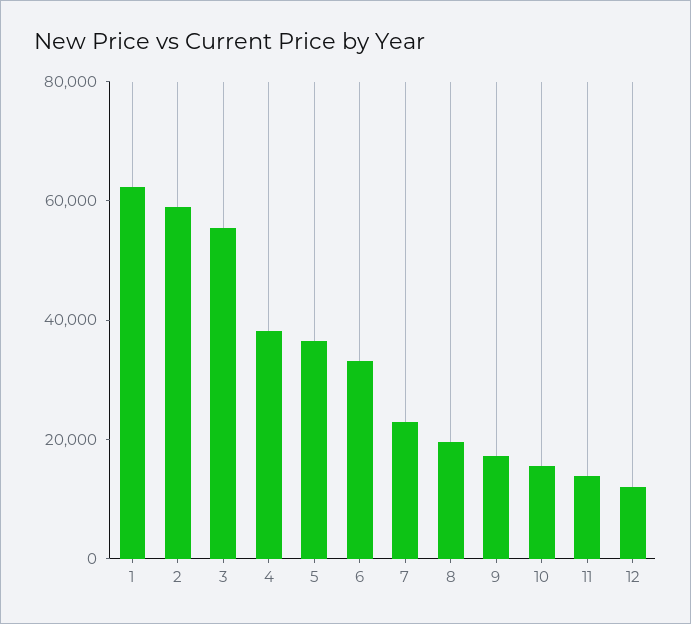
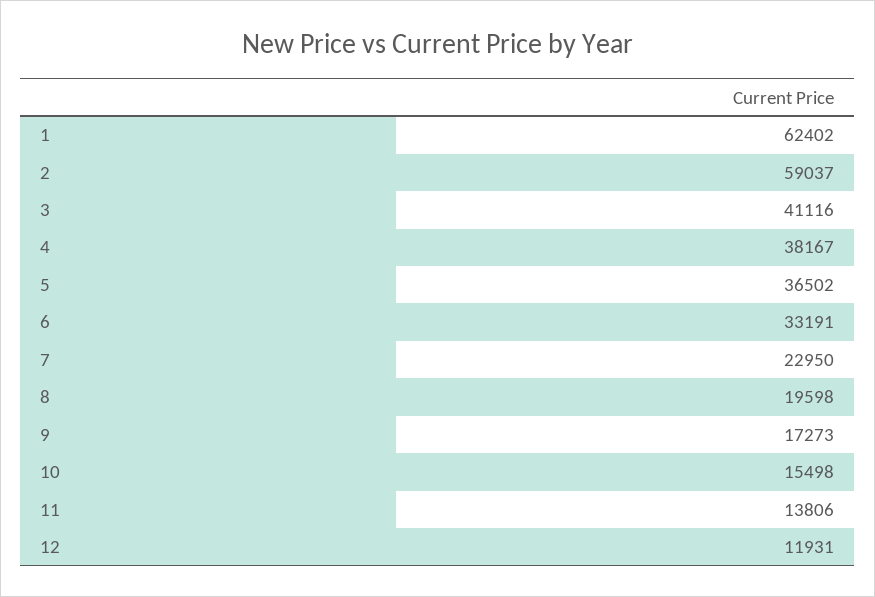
  {
    "1": 62402,
    "2": 59037,
-   "3": 55000,
+   "3": 41116,
    "4": 38167,
    "5": 36502,
    "6": 33191,
    "7": 22950,
    "8": 19598,
    "9": 17273,
    "10": 15498,
    "11": 13806,
    "12": 11931
  }

